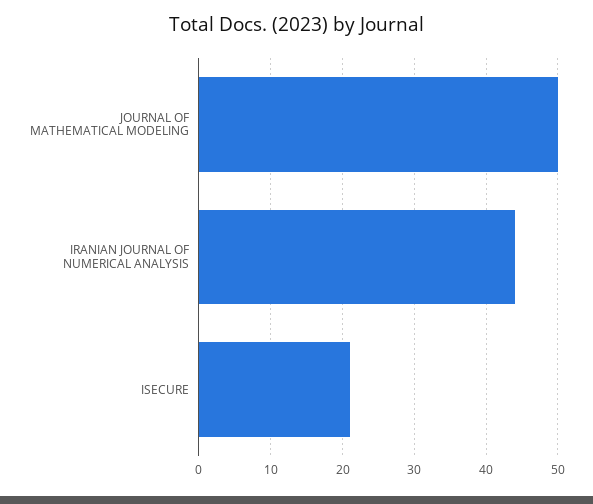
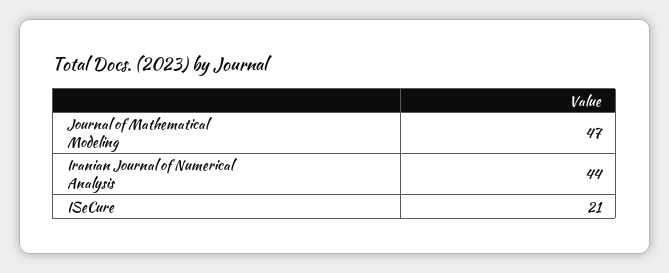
  {
-   "JOURNAL OF MATHEMATICAL MODELING": 50,
+   "JOURNAL OF MATHEMATICAL MODELING": 47,
    "IRANIAN JOURNAL OF NUMERICAL ANALYSIS": 44,
    "ISECURE": 21
  }

